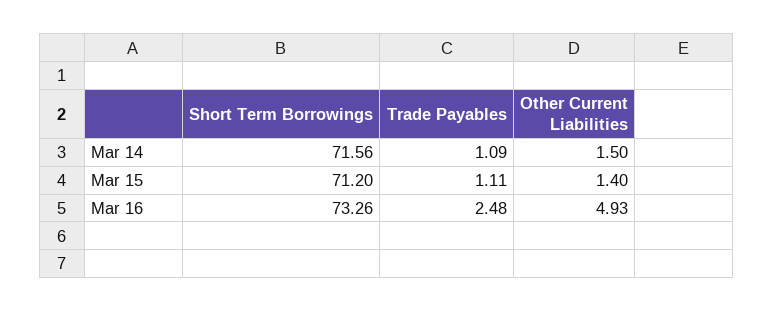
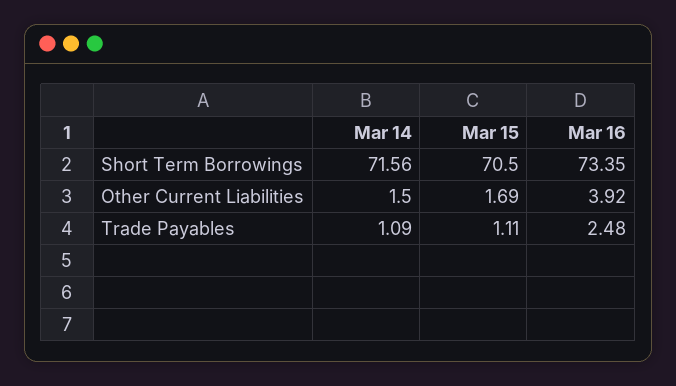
  {
    "Short Term Borrowings": {
      "Mar 14": 71.56,
-     "Mar 15": 71.2,
+     "Mar 15": 70.5,
-     "Mar 16": 73.26
+     "Mar 16": 73.35
    },
    "Trade Payables": {
      "Mar 14": 1.09,
      "Mar 15": 1.11,
      "Mar 16": 2.48
    },
    "Other Current Liabilities": {
      "Mar 14": 1.5,
-     "Mar 15": 1.4,
+     "Mar 15": 1.69,
-     "Mar 16": 4.93
+     "Mar 16": 3.92
    }
  }

